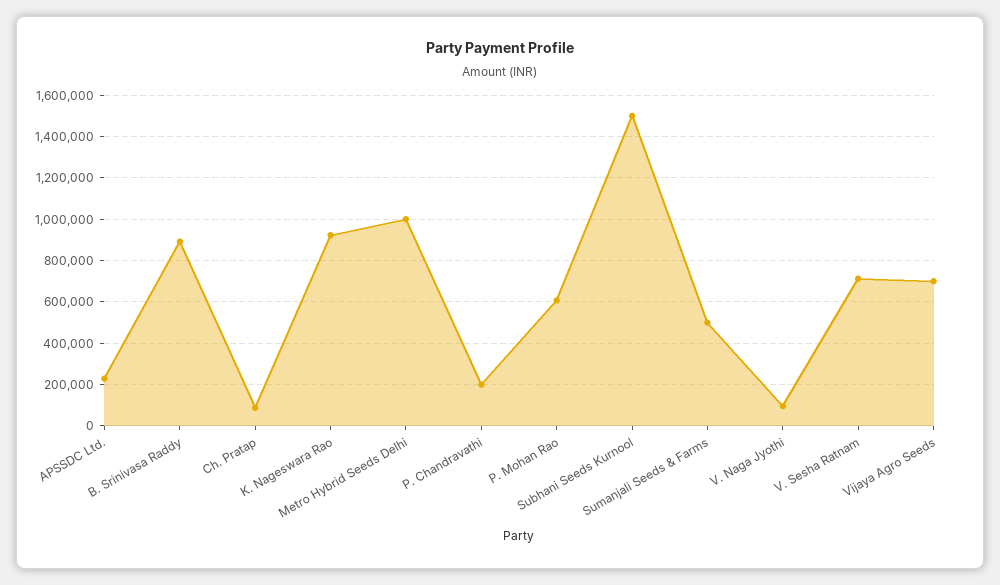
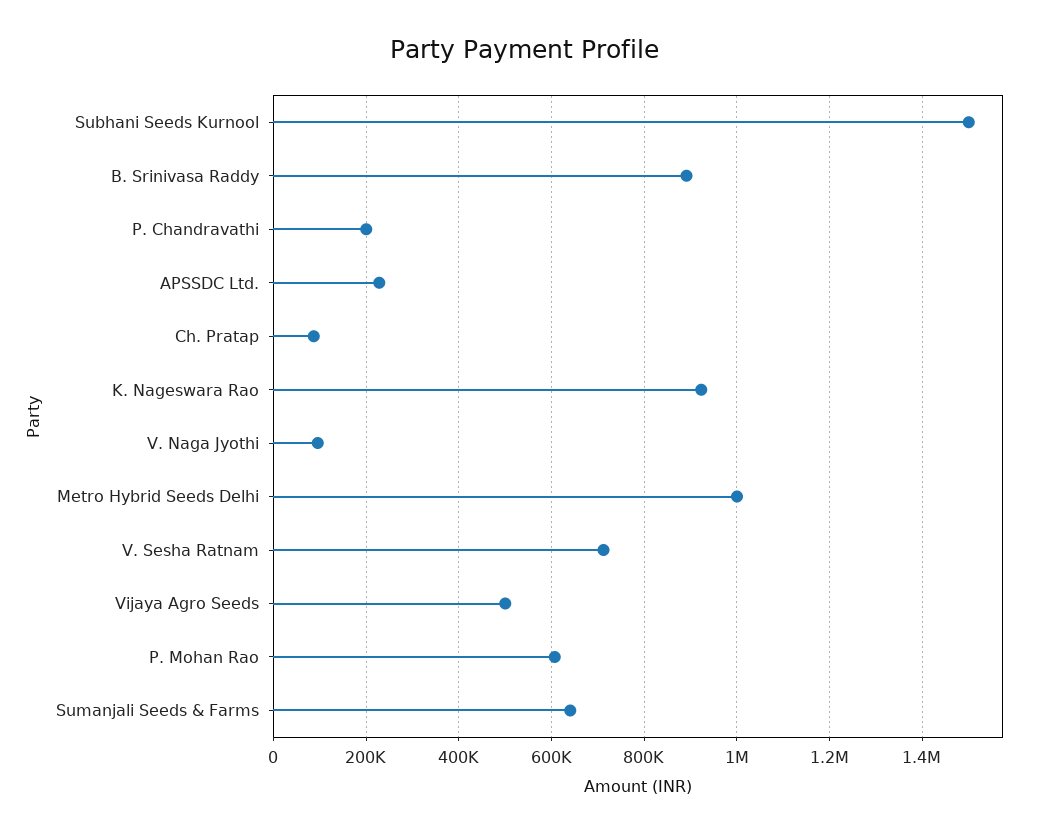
  {
    "APSSDC Ltd.": 220000,
    "B. Srinivasa Raddy": 900000,
    "Ch. Pratap": 80000,
    "K. Nageswara Rao": 920000,
    "Metro Hybrid Seeds Delhi": 1000000,
    "P. Chandravathi": 200000,
    "P. Mohan Rao": 600000,
    "Subhani Seeds Kurnool": 1500000,
-   "Sumanjali Seeds & Farms": 500000,
+   "Sumanjali Seeds & Farms": 640000,
    "V. Naga Jyothi": 100000,
    "V. Sesha Ratnam": 720000,
-   "Vijaya Agro Seeds": 700000
+   "Vijaya Agro Seeds": 500000
  }

